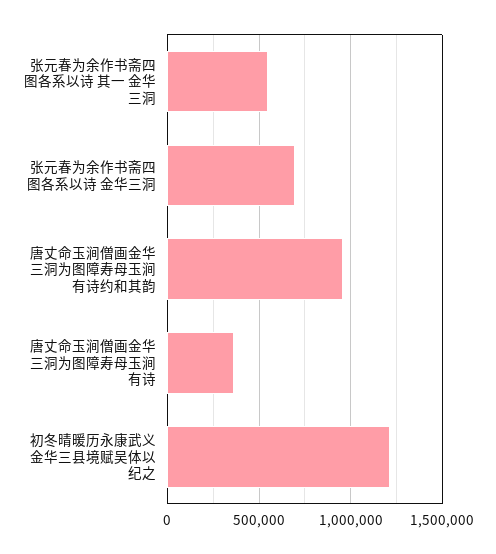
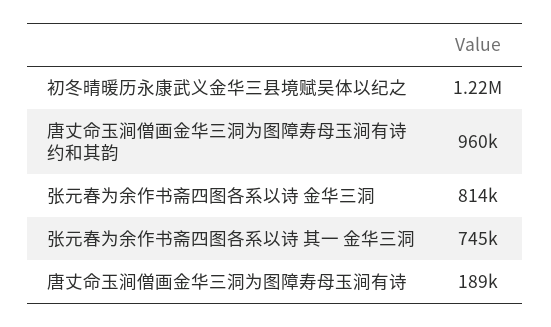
  {
-   "张元春为余作书斋四图各系以诗 其一 金华三洞": 550000,
+   "张元春为余作书斋四图各系以诗 其一 金华三洞": 745000,
-   "张元春为余作书斋四图各系以诗 金华三洞": 700000,
+   "张元春为余作书斋四图各系以诗 金华三洞": 814000,
    "唐丈命玉涧僧画金华三洞为图障寿母玉涧有诗约和其韵": 960000,
-   "唐丈命玉涧僧画金华三洞为图障寿母玉涧有诗": 350000,
+   "唐丈命玉涧僧画金华三洞为图障寿母玉涧有诗": 189000,
    "初冬晴暖历永康武义金华三县境赋吴体以纪之": 1220000
  }

